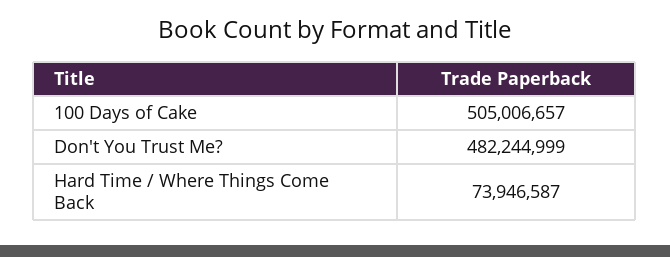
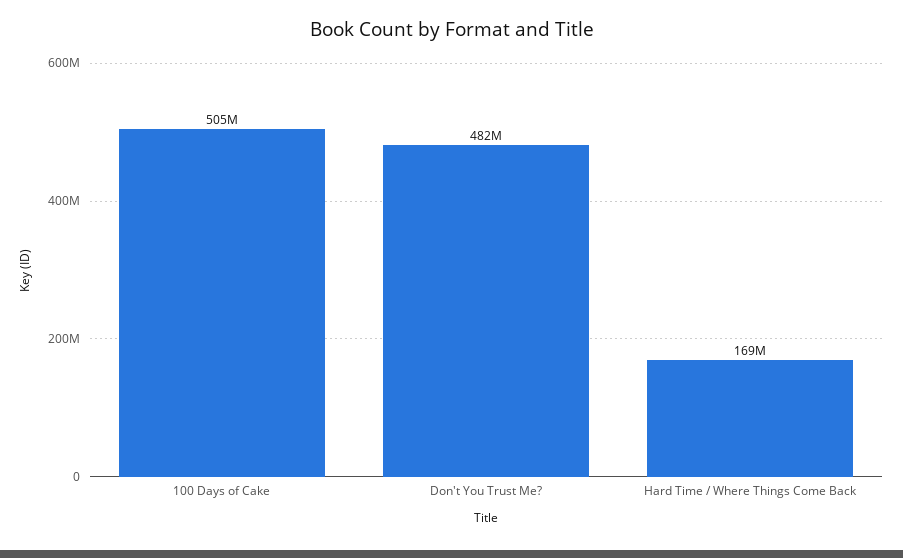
  {
    "100 Days of Cake": 505006657,
    "Don't You Trust Me?": 482244999,
-   "Hard Time / Where Things Come Back": 73946587
+   "Hard Time / Where Things Come Back": 169000000
  }

